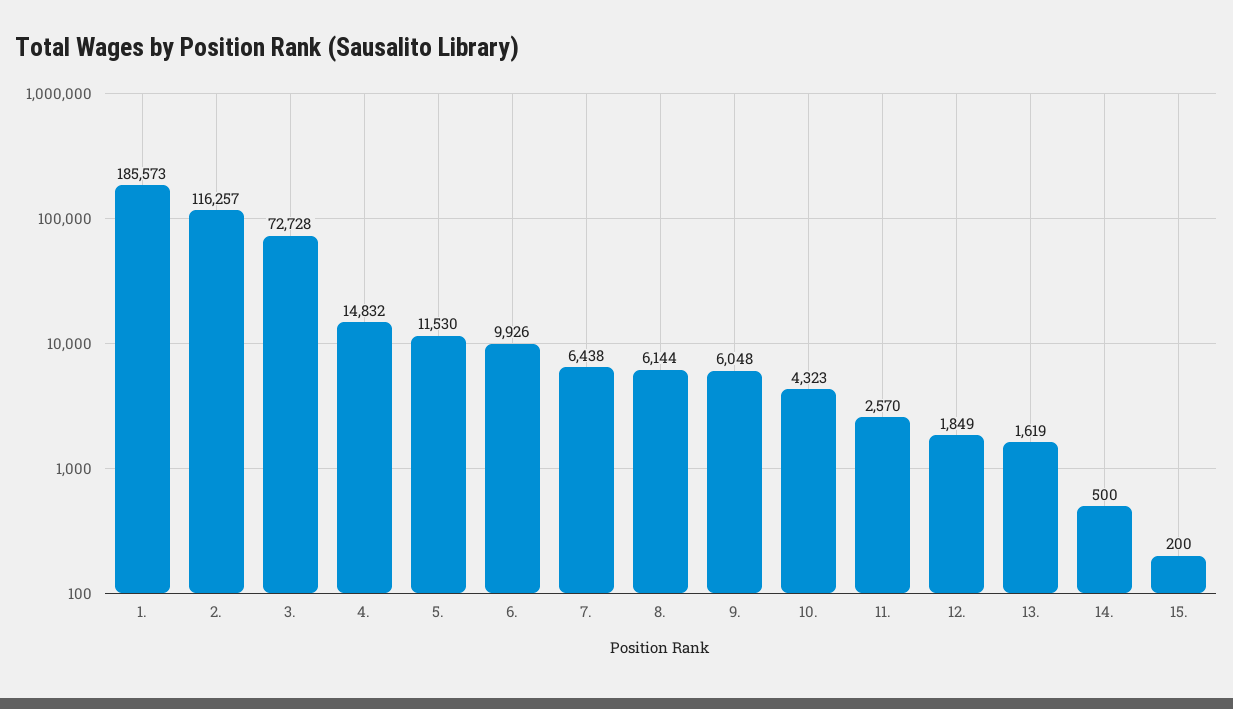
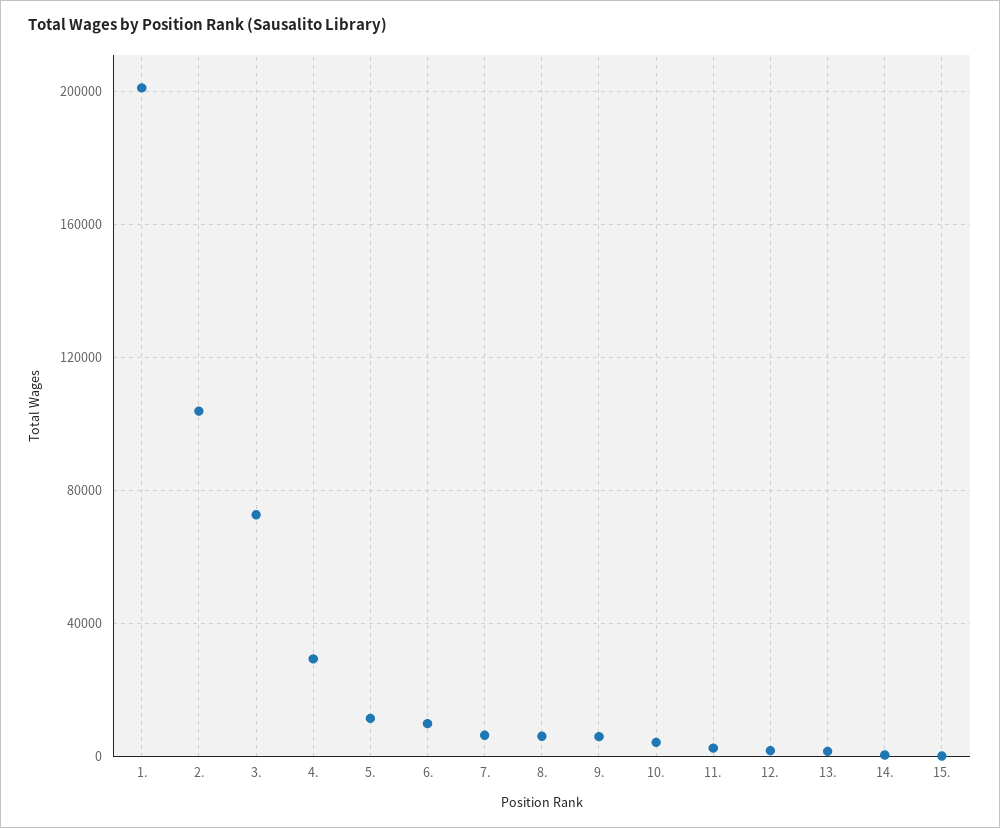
  {
-   "1.": 185573,
+   "1.": 200000,
-   "2.": 116257,
+   "2.": 105000,
    "3.": 72728,
-   "4.": 14832,
+   "4.": 30000,
    "5.": 11530,
    "6.": 9926,
    "7.": 6438,
    "8.": 6144,
    "9.": 6048,
    "10.": 4323,
    "11.": 2570,
    "12.": 1849,
    "13.": 1619,
    "14.": 500,
    "15.": 200
  }

